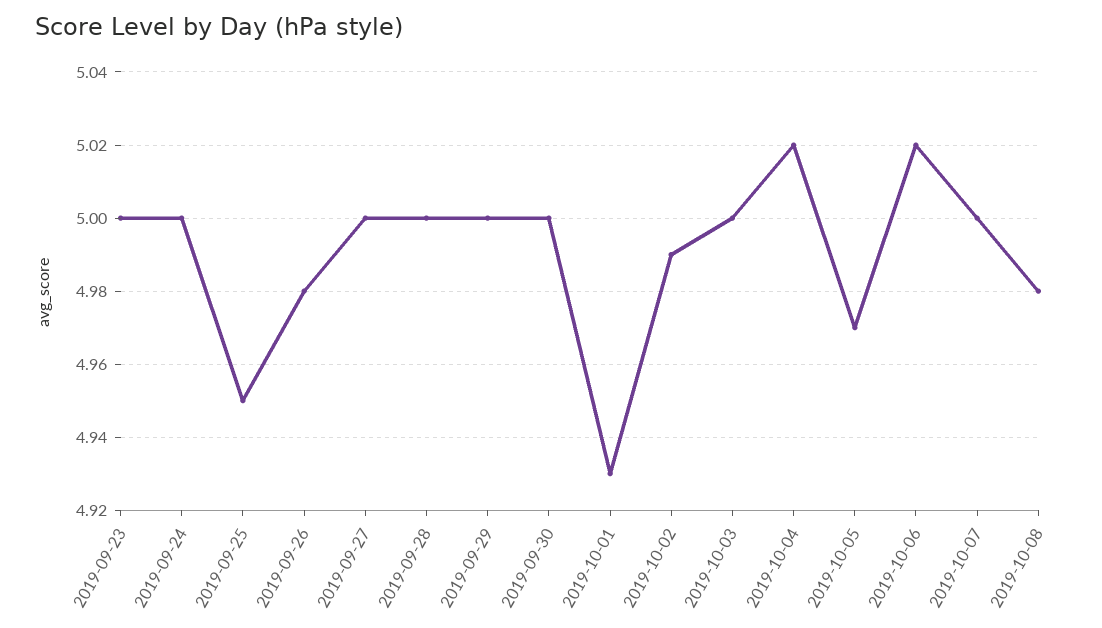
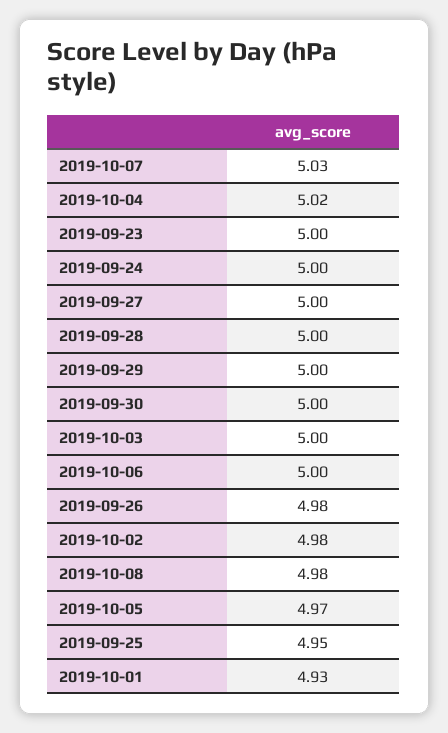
  {
    "2019-09-23": 5,
    "2019-09-24": 5,
    "2019-09-25": 4.95,
    "2019-09-26": 4.98,
    "2019-09-27": 5,
    "2019-09-28": 5,
    "2019-09-29": 5,
    "2019-09-30": 5,
    "2019-10-01": 4.93,
-   "2019-10-02": 4.99,
+   "2019-10-02": 4.98,
    "2019-10-03": 5,
    "2019-10-04": 5.02,
    "2019-10-05": 4.97,
-   "2019-10-06": 5.02,
+   "2019-10-06": 5,
-   "2019-10-07": 5,
+   "2019-10-07": 5.03,
    "2019-10-08": 4.98
  }

